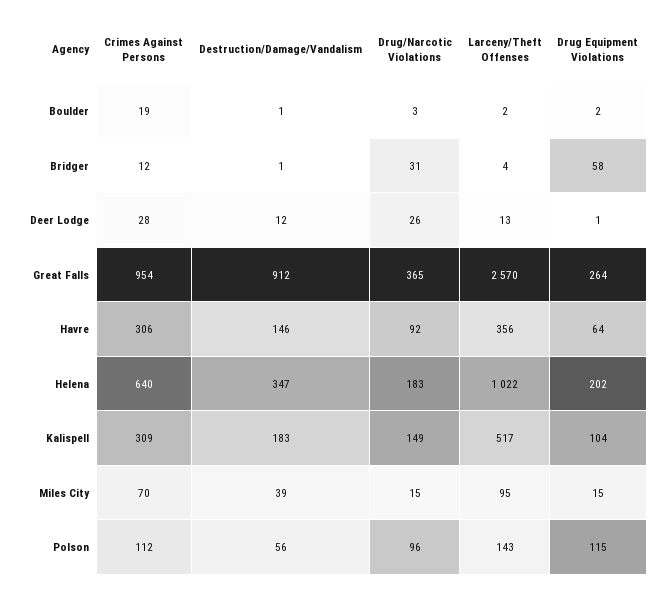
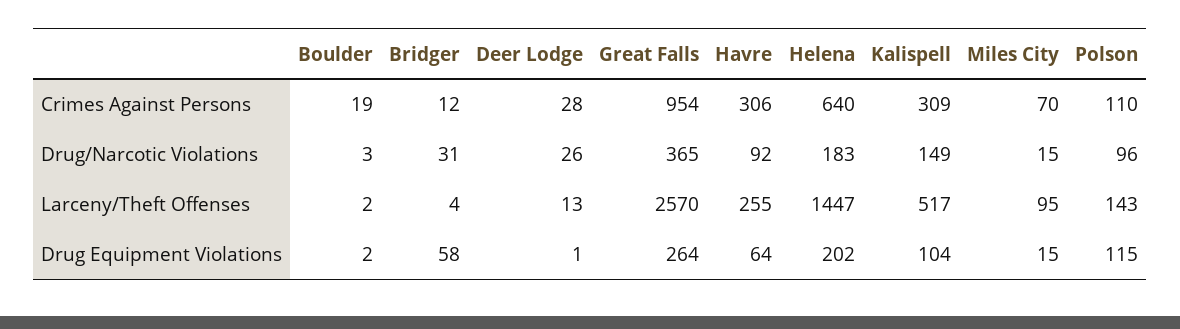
  {
    "Crimes Against Persons": {
      "Boulder": 19,
      "Bridger": 12,
      "Deer Lodge": 28,
      "Great Falls": 954,
      "Havre": 306,
      "Helena": 640,
      "Kalispell": 309,
      "Miles City": 70,
-     "Polson": 112
+     "Polson": 110
    },
-   "Destruction/Damage/Vandalism": {
-     "Boulder": 1,
-     "Bridger": 1,
-     "Deer Lodge": 12,
-     "Great Falls": 912,
-     "Havre": 146,
-     "Helena": 347,
-     "Kalispell": 183,
-     "Miles City": 39,
-     "Polson": 56
-   },
    "Drug/Narcotic Violations": {
      "Boulder": 3,
      "Bridger": 31,
      "Deer Lodge": 26,
      "Great Falls": 365,
      "Havre": 92,
      "Helena": 183,
      "Kalispell": 149,
      "Miles City": 15,
      "Polson": 96
    },
    "Larceny/Theft Offenses": {
      "Boulder": 2,
      "Bridger": 4,
      "Deer Lodge": 13,
      "Great Falls": 2570,
-     "Havre": 356,
+     "Havre": 255,
-     "Helena": 1022,
+     "Helena": 1447,
      "Kalispell": 517,
      "Miles City": 95,
      "Polson": 143
    },
    "Drug Equipment Violations": {
      "Boulder": 2,
      "Bridger": 58,
      "Deer Lodge": 1,
      "Great Falls": 264,
      "Havre": 64,
      "Helena": 202,
      "Kalispell": 104,
      "Miles City": 15,
      "Polson": 115
    }
  }

